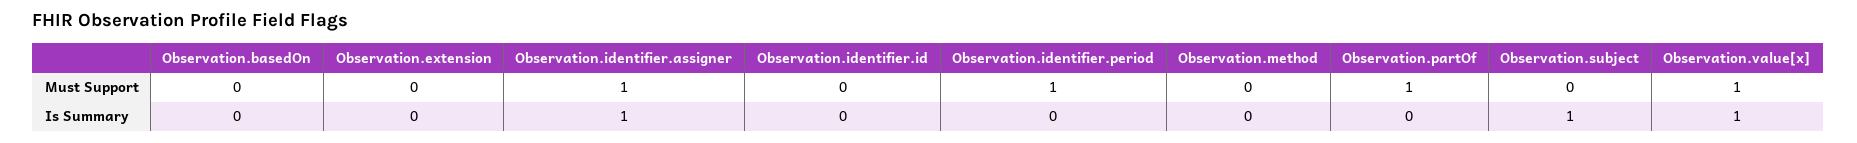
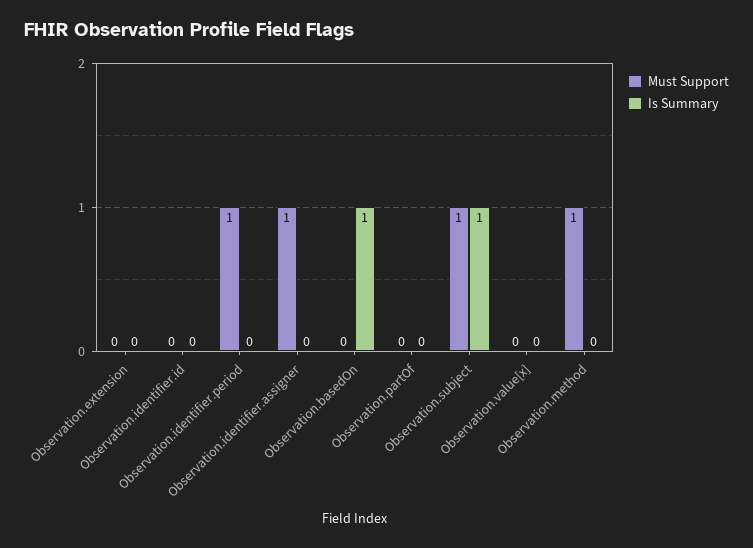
  {
    "Must Support": {
      "Observation.basedOn": 0,
      "Observation.extension": 0,
      "Observation.identifier.assigner": 1,
      "Observation.identifier.id": 0,
      "Observation.identifier.period": 1,
-     "Observation.method": 0,
+     "Observation.method": 1,
-     "Observation.partOf": 1,
+     "Observation.partOf": 0,
-     "Observation.subject": 0,
+     "Observation.subject": 1,
-     "Observation.value[x]": 1
+     "Observation.value[x]": 0
    },
    "Is Summary": {
-     "Observation.basedOn": 0,
+     "Observation.basedOn": 1,
      "Observation.extension": 0,
-     "Observation.identifier.assigner": 1,
+     "Observation.identifier.assigner": 0,
      "Observation.identifier.id": 0,
      "Observation.identifier.period": 0,
      "Observation.method": 0,
      "Observation.partOf": 0,
      "Observation.subject": 1,
-     "Observation.value[x]": 1
+     "Observation.value[x]": 0
    }
  }

